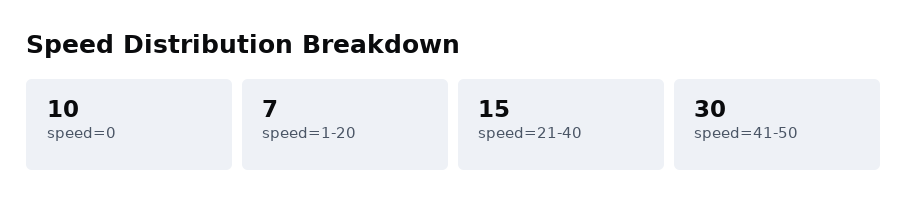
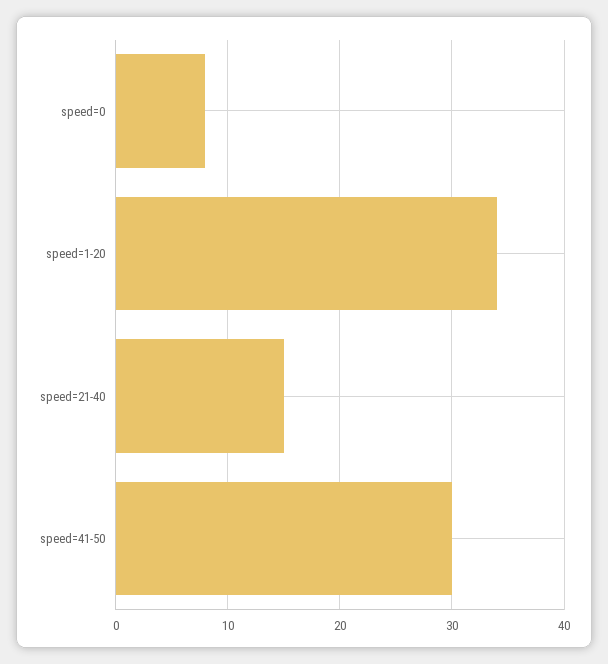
  {
-   "speed=0": 10,
+   "speed=0": 8,
-   "speed=1-20": 7,
+   "speed=1-20": 34,
    "speed=21-40": 15,
    "speed=41-50": 30
  }

